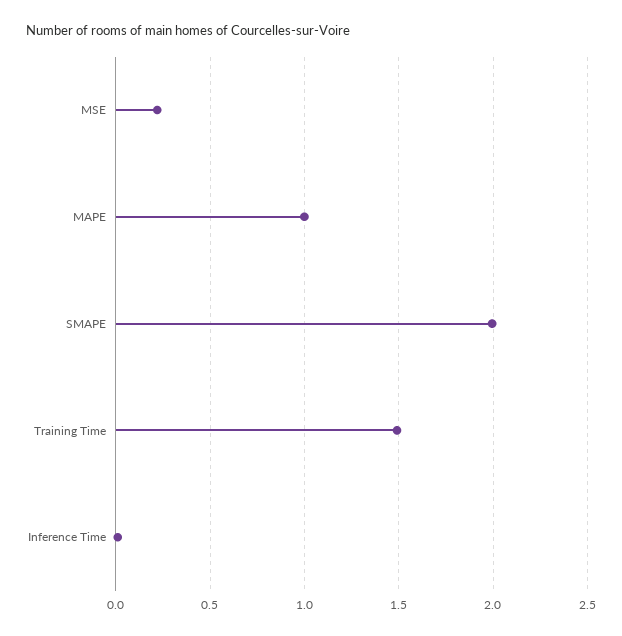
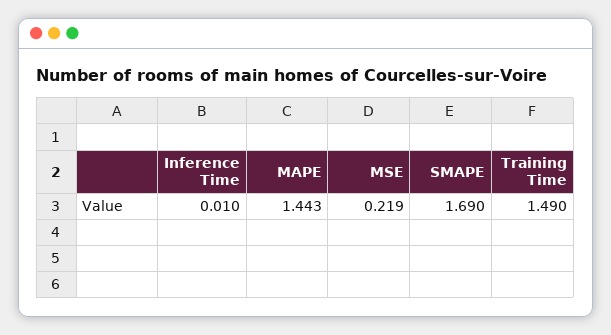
  {
    "MSE": 0.219,
-   "MAPE": 1,
+   "MAPE": 1.443,
-   "SMAPE": 2,
+   "SMAPE": 1.69,
    "Training Time": 1.49,
    "Inference Time": 0.01
  }

